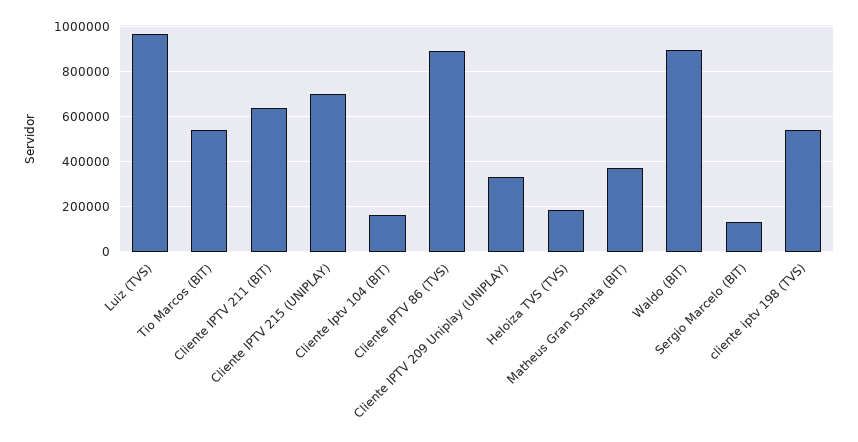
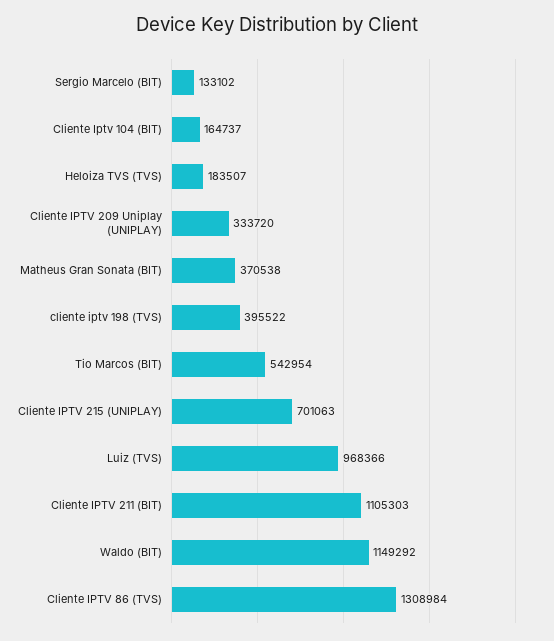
  {
    "Luiz (TVS)": 968366,
    "Tio Marcos (BIT)": 542954,
-   "Cliente IPTV 211 (BIT)": 650000,
+   "Cliente IPTV 211 (BIT)": 1105303,
    "Cliente IPTV 215 (UNIPLAY)": 701063,
    "Cliente Iptv 104 (BIT)": 164737,
-   "Cliente IPTV 86 (TVS)": 900000,
+   "Cliente IPTV 86 (TVS)": 1308984,
    "Cliente IPTV 209 Uniplay (UNIPLAY)": 333720,
    "Heloiza TVS (TVS)": 183507,
    "Matheus Gran Sonata (BIT)": 370538,
-   "Waldo (BIT)": 900000,
+   "Waldo (BIT)": 1149292,
    "Sergio Marcelo (BIT)": 133102,
-   "cliente iptv 198 (TVS)": 550000
+   "cliente iptv 198 (TVS)": 395522
  }

